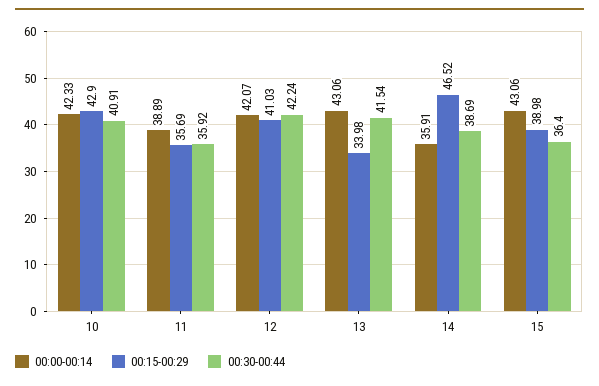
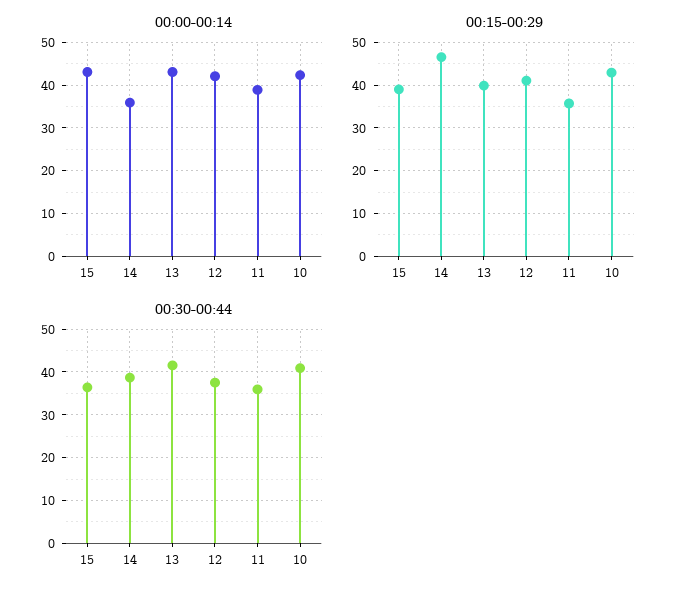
  {
    "00:00-00:14": {
      "10": 42.33,
      "11": 38.89,
      "12": 42.07,
      "13": 43.06,
      "14": 35.91,
      "15": 43.06
    },
    "00:15-00:29": {
      "10": 42.9,
      "11": 35.69,
      "12": 41.03,
-     "13": 33.98,
+     "13": 40,
      "14": 46.52,
      "15": 38.98
    },
    "00:30-00:44": {
      "10": 40.91,
      "11": 35.92,
-     "12": 42.24,
+     "12": 38,
      "13": 41.54,
      "14": 38.69,
      "15": 36.4
    }
  }

